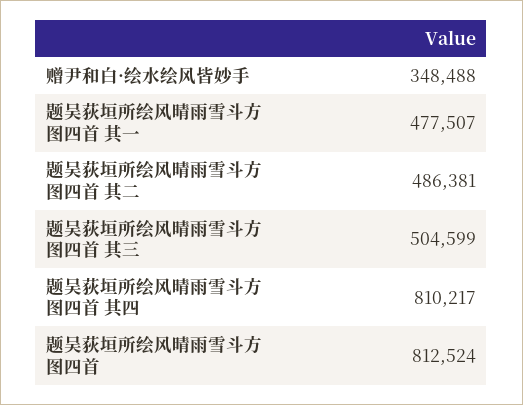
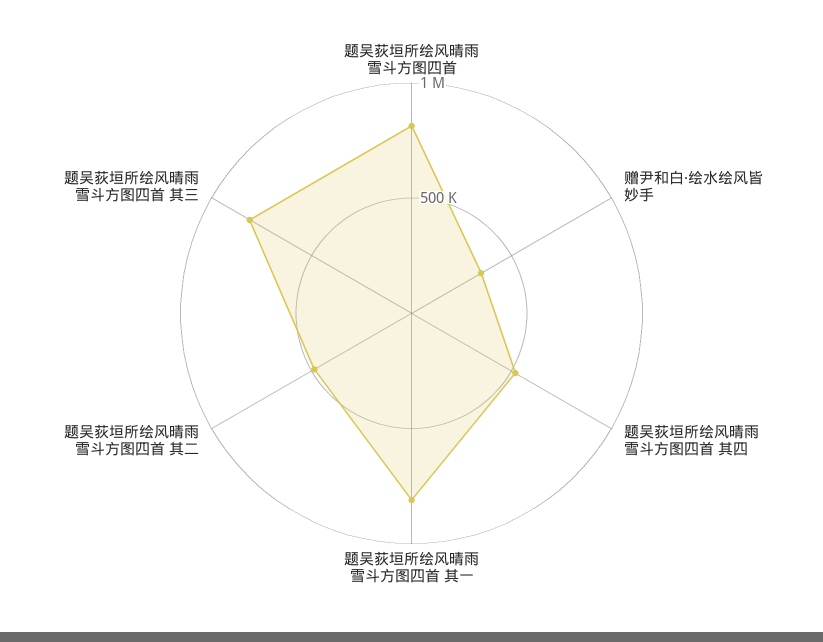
  {
    "赠尹和白·绘水绘风皆妙手": 348488,
-   "题吴荻垣所绘风晴雨雪斗方图四首 其一": 477507,
+   "题吴荻垣所绘风晴雨雪斗方图四首 其一": 800000,
    "题吴荻垣所绘风晴雨雪斗方图四首 其二": 486381,
-   "题吴荻垣所绘风晴雨雪斗方图四首 其三": 504599,
+   "题吴荻垣所绘风晴雨雪斗方图四首 其三": 800000,
-   "题吴荻垣所绘风晴雨雪斗方图四首 其四": 810217,
+   "题吴荻垣所绘风晴雨雪斗方图四首 其四": 500000,
    "题吴荻垣所绘风晴雨雪斗方图四首": 812524
  }

